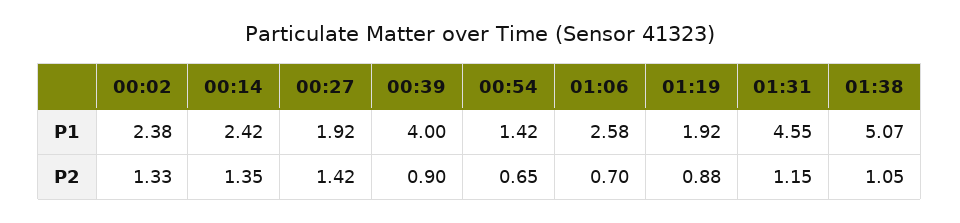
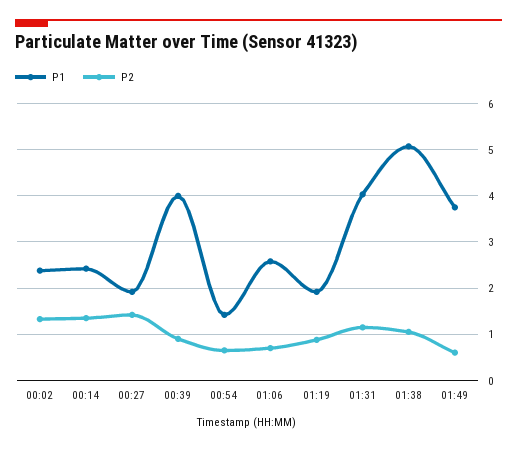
  {
    "P1": {
      "00:02": 2.38,
      "00:14": 2.42,
      "00:27": 1.92,
      "00:39": 4,
      "00:54": 1.42,
      "01:06": 2.58,
      "01:19": 1.92,
-     "01:31": 4.55,
+     "01:31": 4,
-     "01:38": 5.07
+     "01:38": 5.07,
+     "01:49": 3.8
    },
    "P2": {
      "00:02": 1.33,
      "00:14": 1.35,
      "00:27": 1.42,
      "00:39": 0.9,
      "00:54": 0.65,
      "01:06": 0.7,
      "01:19": 0.88,
      "01:31": 1.15,
-     "01:38": 1.05
+     "01:38": 1.05,
+     "01:49": 0.6
    }
  }

